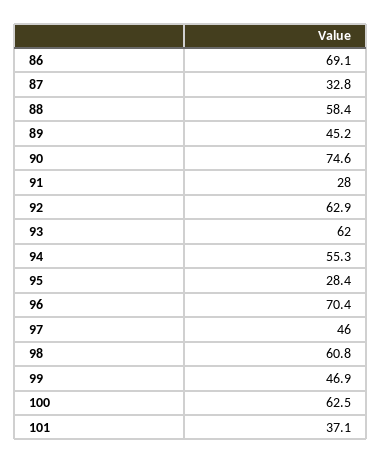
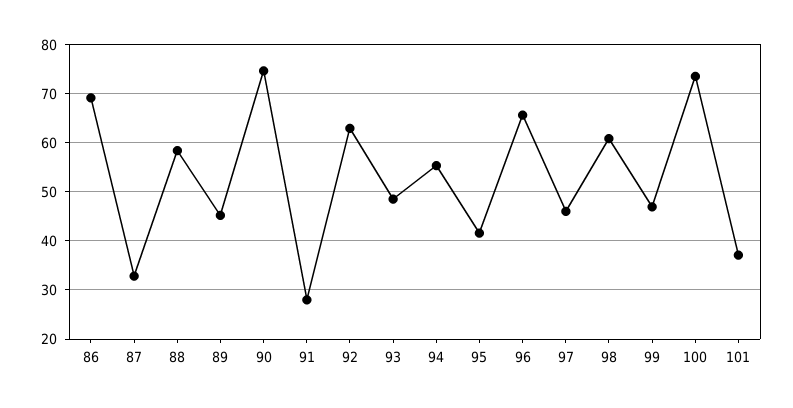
  {
    "86": 69.1,
    "87": 32.8,
    "88": 58.4,
    "89": 45.2,
    "90": 74.6,
    "91": 28,
    "92": 62.9,
-   "93": 62,
+   "93": 48,
    "94": 55.3,
-   "95": 28.4,
+   "95": 42,
-   "96": 70.4,
+   "96": 66,
    "97": 46,
    "98": 60.8,
    "99": 46.9,
-   "100": 62.5,
+   "100": 74,
    "101": 37.1
  }

